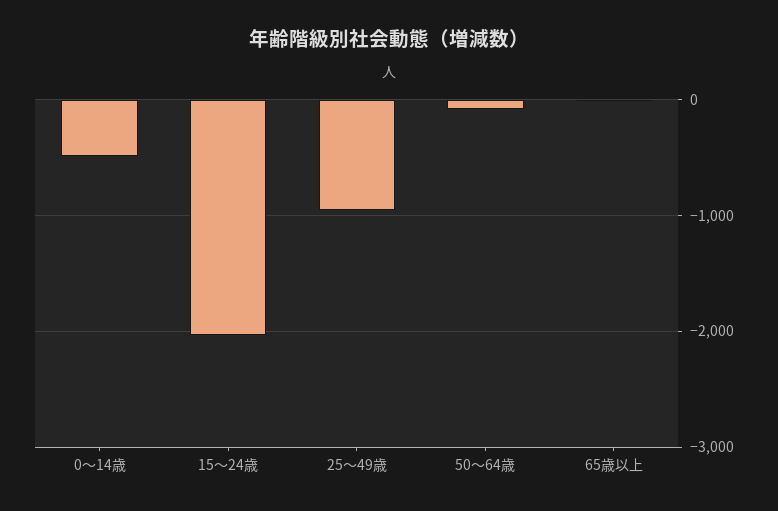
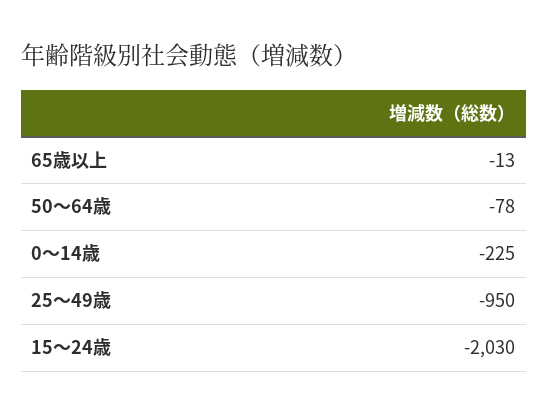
  {
-   "0～14歳": -500,
+   "0～14歳": -225,
    "15～24歳": -2030,
    "25～49歳": -950,
    "50～64歳": -78,
    "65歳以上": -13
  }

